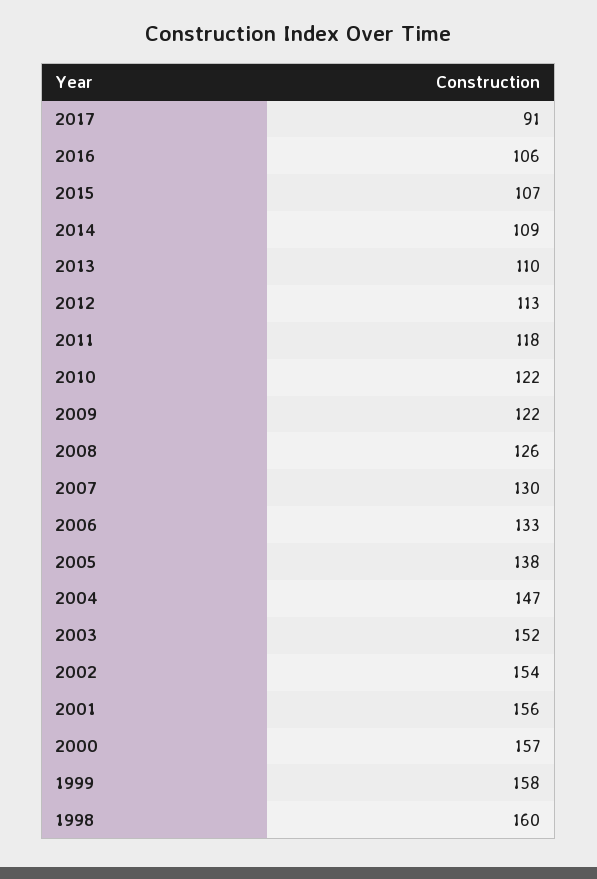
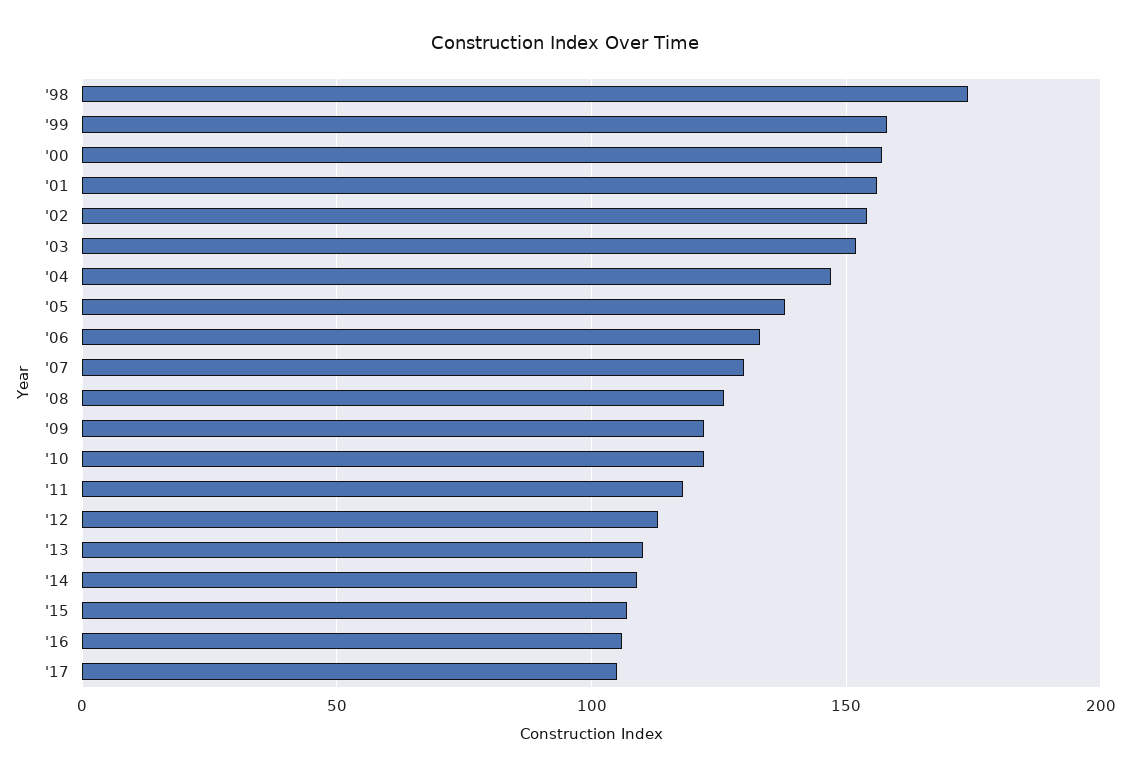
  {
-   "2017": 91,
+   "2017": 105,
    "2016": 106,
    "2015": 107,
    "2014": 109,
    "2013": 110,
    "2012": 113,
    "2011": 118,
    "2010": 122,
    "2009": 122,
    "2008": 126,
    "2007": 130,
    "2006": 133,
    "2005": 138,
    "2004": 147,
    "2003": 152,
    "2002": 154,
    "2001": 156,
    "2000": 157,
    "1999": 158,
-   "1998": 160
+   "1998": 175
  }

